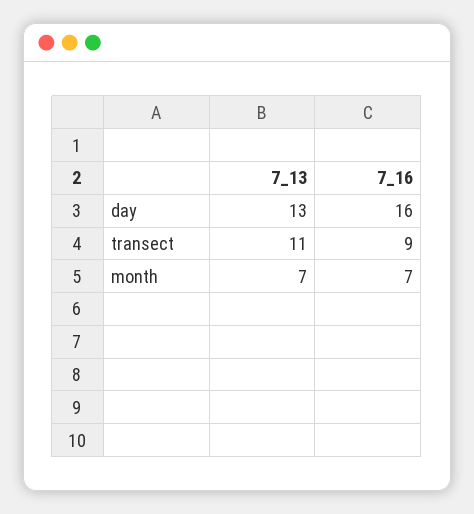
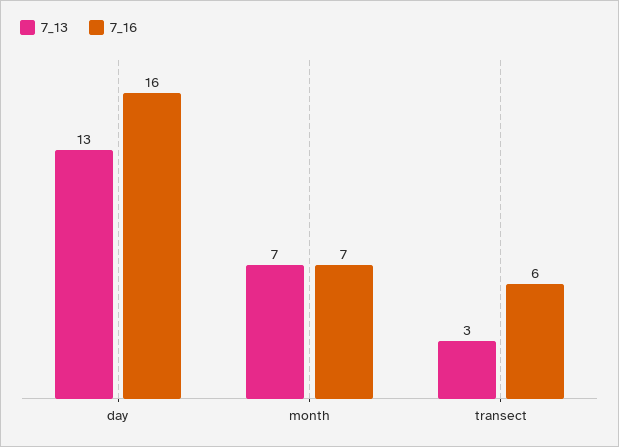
  {
    "7_13": {
      "day": 13,
-     "transect": 11,
+     "transect": 3,
      "month": 7
    },
    "7_16": {
      "day": 16,
-     "transect": 9,
+     "transect": 6,
      "month": 7
    }
  }

